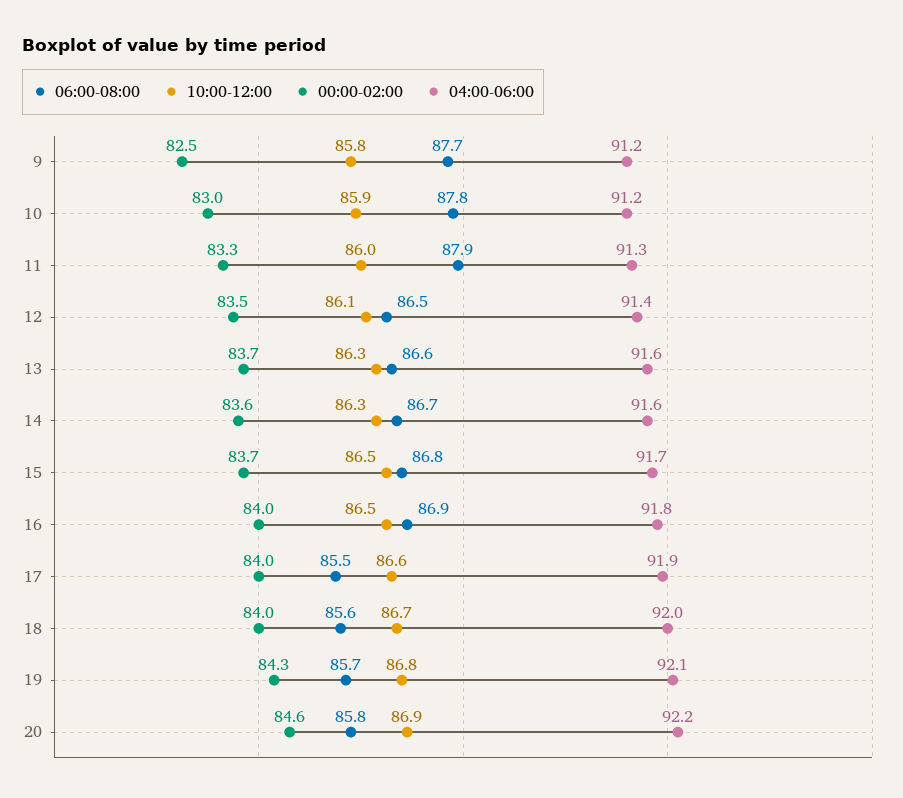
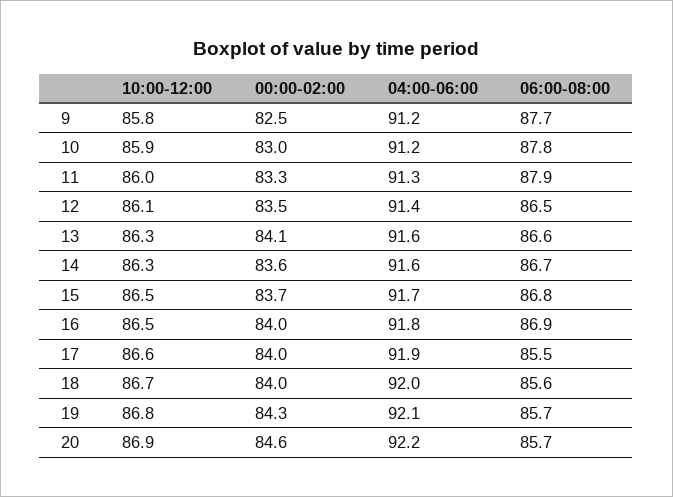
  {
    "06:00-08:00": {
      "9": 87.7,
      "10": 87.8,
      "11": 87.9,
      "12": 86.5,
      "13": 86.6,
      "14": 86.7,
      "15": 86.8,
      "16": 86.9,
      "17": 85.5,
      "18": 85.6,
      "19": 85.7,
-     "20": 85.8
+     "20": 85.7
    },
    "10:00-12:00": {
      "9": 85.8,
      "10": 85.9,
      "11": 86,
      "12": 86.1,
      "13": 86.3,
      "14": 86.3,
      "15": 86.5,
      "16": 86.5,
      "17": 86.6,
      "18": 86.7,
      "19": 86.8,
      "20": 86.9
    },
    "00:00-02:00": {
      "9": 82.5,
      "10": 83,
      "11": 83.3,
      "12": 83.5,
-     "13": 83.7,
+     "13": 84.1,
      "14": 83.6,
      "15": 83.7,
      "16": 84,
      "17": 84,
      "18": 84,
      "19": 84.3,
      "20": 84.6
    },
    "04:00-06:00": {
      "9": 91.2,
      "10": 91.2,
      "11": 91.3,
      "12": 91.4,
      "13": 91.6,
      "14": 91.6,
      "15": 91.7,
      "16": 91.8,
      "17": 91.9,
      "18": 92,
      "19": 92.1,
      "20": 92.2
    }
  }

